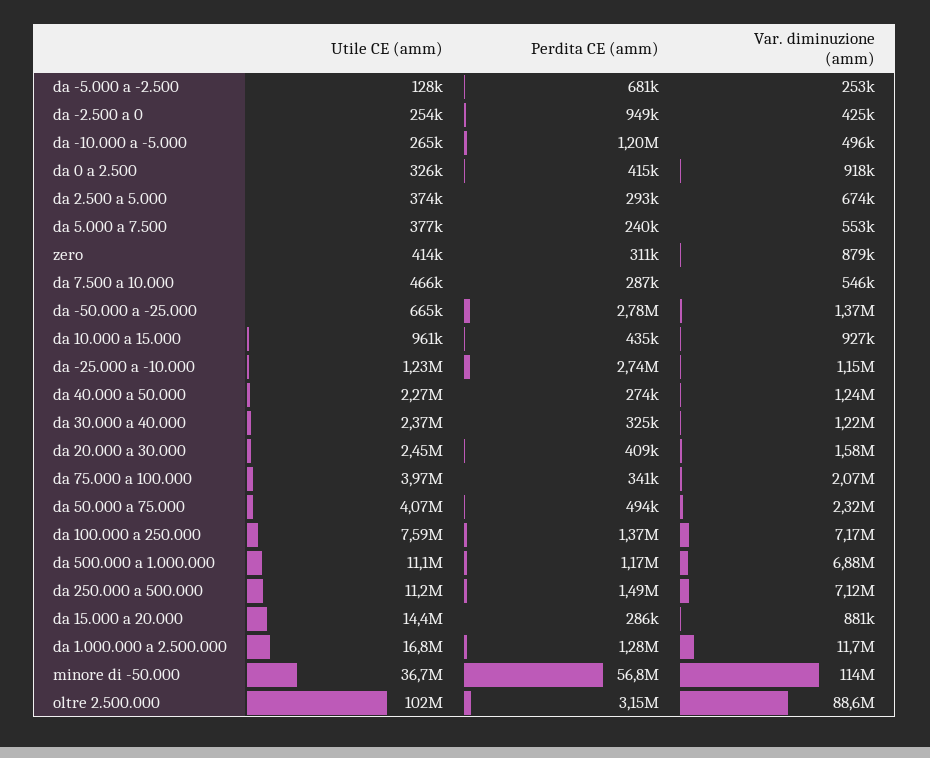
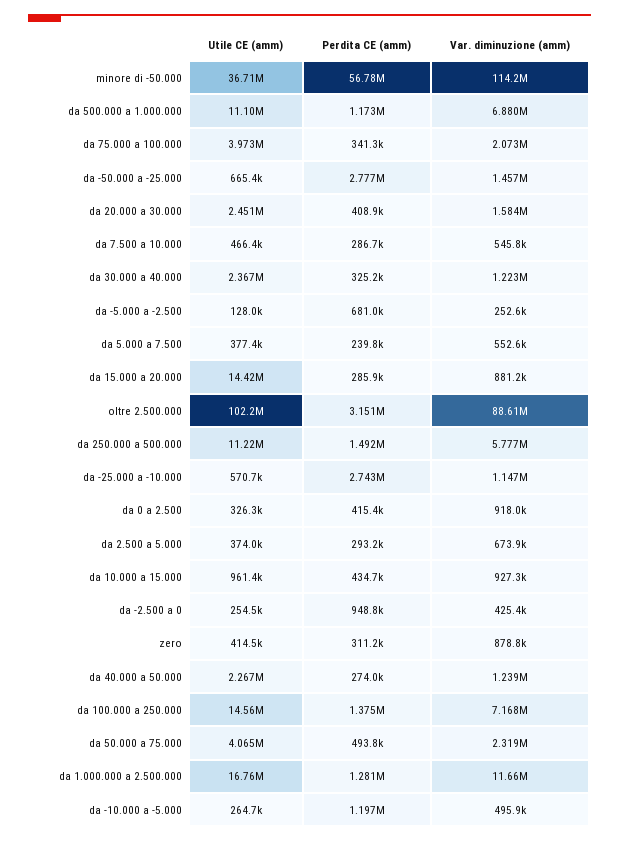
  {
    "Utile CE (amm)": {
      "da -5.000 a -2.500": 128000,
      "da -2.500 a 0": 254500,
      "da -10.000 a -5.000": 264700,
      "da 0 a 2.500": 326300,
      "da 2.500 a 5.000": 374000,
      "da 5.000 a 7.500": 377400,
      "zero": 414500,
      "da 7.500 a 10.000": 466400,
      "da -50.000 a -25.000": 665400,
      "da 10.000 a 15.000": 961400,
-     "da -25.000 a -10.000": 1230000,
+     "da -25.000 a -10.000": 570700,
      "da 40.000 a 50.000": 2267000,
      "da 30.000 a 40.000": 2367000,
      "da 20.000 a 30.000": 2451000,
      "da 75.000 a 100.000": 3973000,
      "da 50.000 a 75.000": 4065000,
-     "da 100.000 a 250.000": 7590000,
+     "da 100.000 a 250.000": 14560000,
      "da 500.000 a 1.000.000": 11100000,
      "da 250.000 a 500.000": 11220000,
      "da 15.000 a 20.000": 14420000,
      "da 1.000.000 a 2.500.000": 16760000,
      "minore di -50.000": 36710000,
      "oltre 2.500.000": 102200000
    },
    "Perdita CE (amm)": {
      "da -5.000 a -2.500": 681000,
      "da -2.500 a 0": 948800,
      "da -10.000 a -5.000": 1197000,
      "da 0 a 2.500": 415400,
      "da 2.500 a 5.000": 293200,
      "da 5.000 a 7.500": 239800,
      "zero": 311200,
      "da 7.500 a 10.000": 286700,
      "da -50.000 a -25.000": 2777000,
      "da 10.000 a 15.000": 434700,
      "da -25.000 a -10.000": 2743000,
      "da 40.000 a 50.000": 274000,
      "da 30.000 a 40.000": 325200,
      "da 20.000 a 30.000": 408900,
      "da 75.000 a 100.000": 341300,
      "da 50.000 a 75.000": 493800,
      "da 100.000 a 250.000": 1375000,
      "da 500.000 a 1.000.000": 1173000,
      "da 250.000 a 500.000": 1492000,
      "da 15.000 a 20.000": 285900,
      "da 1.000.000 a 2.500.000": 1281000,
      "minore di -50.000": 56780000,
      "oltre 2.500.000": 3151000
    },
    "Var. diminuzione (amm)": {
      "da -5.000 a -2.500": 252600,
      "da -2.500 a 0": 425400,
      "da -10.000 a -5.000": 495900,
      "da 0 a 2.500": 918000,
      "da 2.500 a 5.000": 673900,
      "da 5.000 a 7.500": 552600,
      "zero": 878800,
      "da 7.500 a 10.000": 545800,
-     "da -50.000 a -25.000": 1370000,
+     "da -50.000 a -25.000": 1457000,
      "da 10.000 a 15.000": 927300,
      "da -25.000 a -10.000": 1147000,
      "da 40.000 a 50.000": 1239000,
      "da 30.000 a 40.000": 1223000,
      "da 20.000 a 30.000": 1584000,
      "da 75.000 a 100.000": 2073000,
      "da 50.000 a 75.000": 2319000,
      "da 100.000 a 250.000": 7168000,
      "da 500.000 a 1.000.000": 6880000,
-     "da 250.000 a 500.000": 7120000,
+     "da 250.000 a 500.000": 5777000,
      "da 15.000 a 20.000": 881200,
      "da 1.000.000 a 2.500.000": 11660000,
      "minore di -50.000": 114200000,
      "oltre 2.500.000": 88610000
    }
  }

